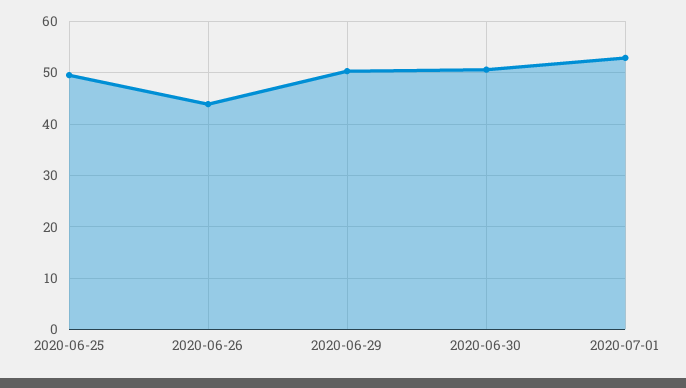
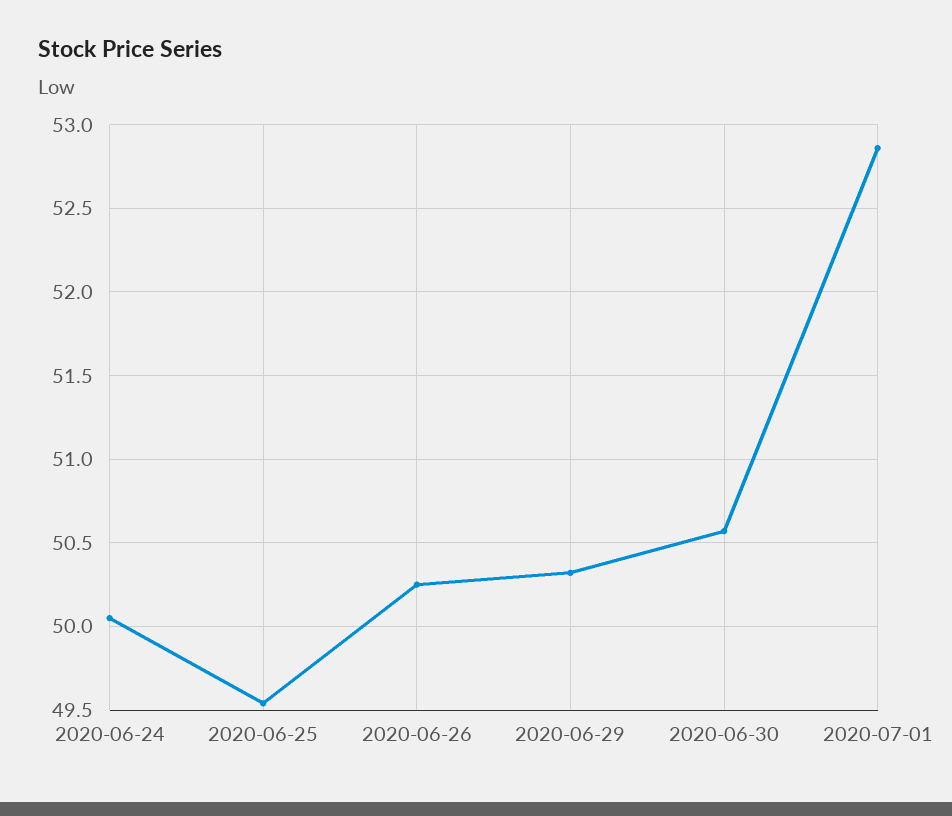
  {
    "2020-06-25": 49.55,
-   "2020-06-26": 44,
+   "2020-06-26": 50.25,
    "2020-06-29": 50.3,
    "2020-06-30": 50.55,
-   "2020-07-01": 52.85
+   "2020-07-01": 52.85,
+   "2020-06-24": 50.05
  }

